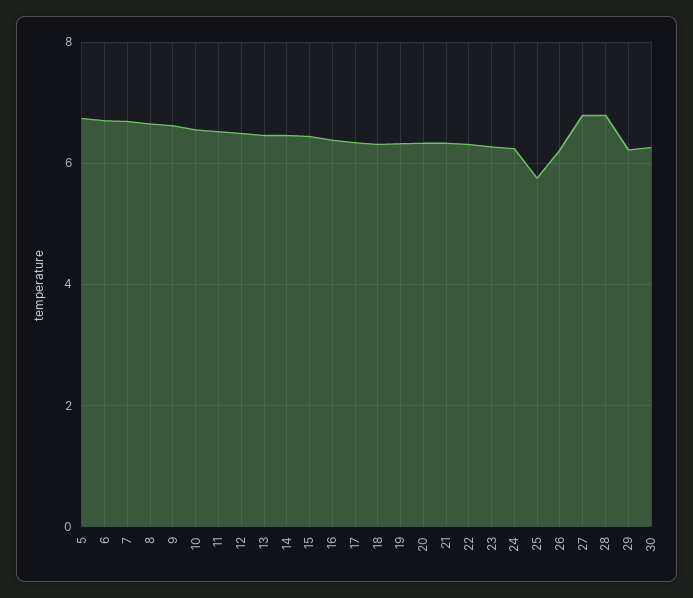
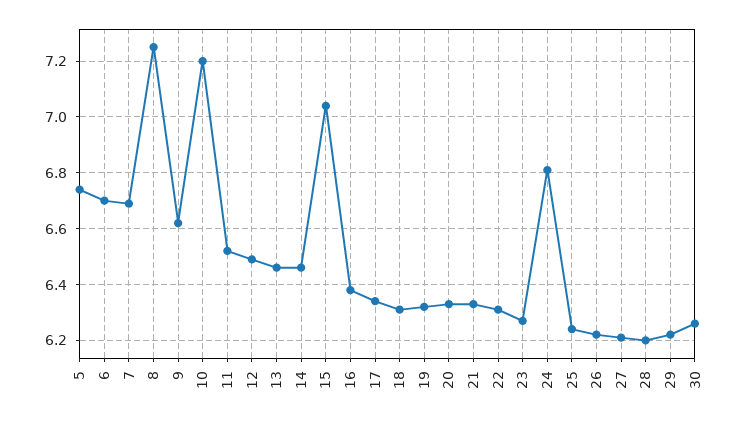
  {
    "5": 6.75,
    "6": 6.7,
    "7": 6.7,
-   "8": 6.6,
+   "8": 7.25,
    "9": 6.6,
-   "10": 6.6,
+   "10": 7.2,
    "11": 6.5,
    "12": 6.5,
    "13": 6.45,
    "14": 6.45,
-   "15": 6.4,
+   "15": 7.05,
    "16": 6.4,
    "17": 6.35,
    "18": 6.3,
    "19": 6.3,
    "20": 6.35,
    "21": 6.35,
    "22": 6.3,
    "23": 6.25,
-   "24": 6.2,
+   "24": 6.8,
-   "25": 5.8,
+   "25": 6.25,
    "26": 6.2,
-   "27": 6.8,
+   "27": 6.2,
-   "28": 6.8,
+   "28": 6.2,
    "29": 6.2,
    "30": 6.25
  }

